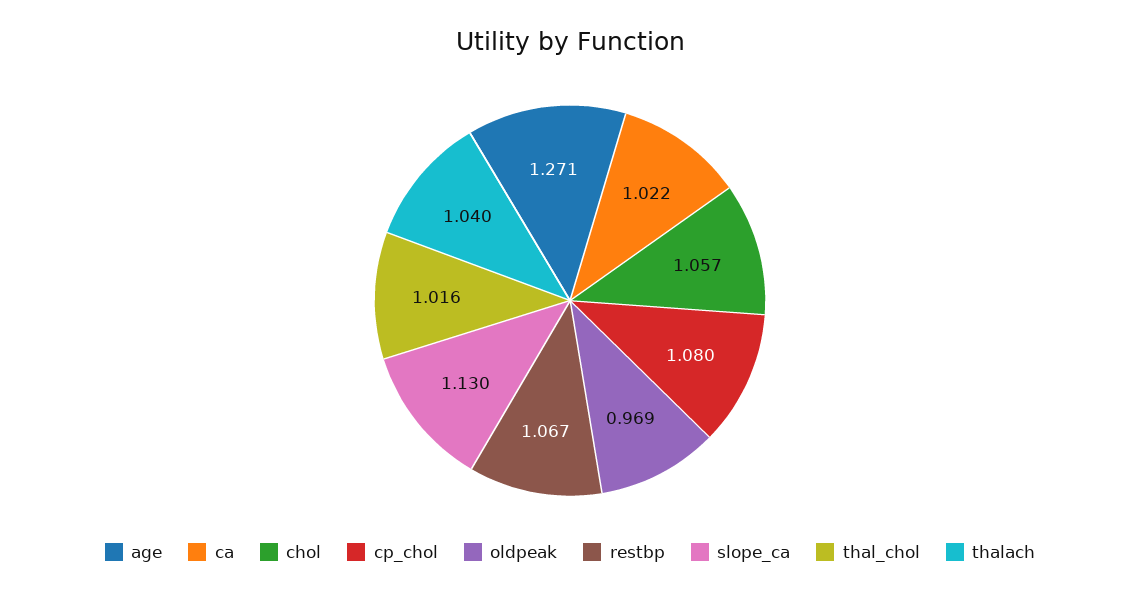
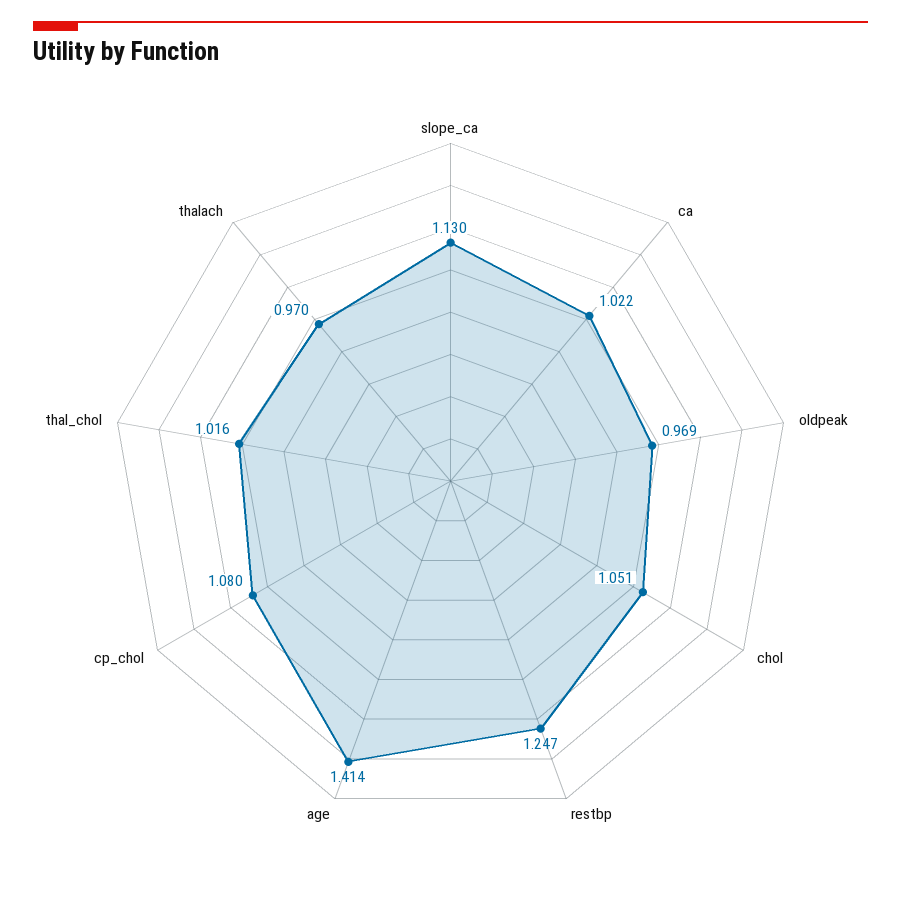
  {
-   "age": 1.271,
+   "age": 1.414,
    "ca": 1.022,
-   "chol": 1.057,
+   "chol": 1.051,
    "cp_chol": 1.08,
    "oldpeak": 0.969,
-   "restbp": 1.067,
+   "restbp": 1.247,
    "slope_ca": 1.13,
    "thal_chol": 1.016,
-   "thalach": 1.04
+   "thalach": 0.97
  }

